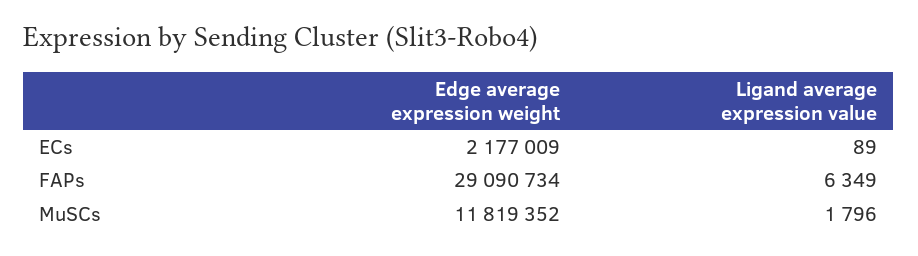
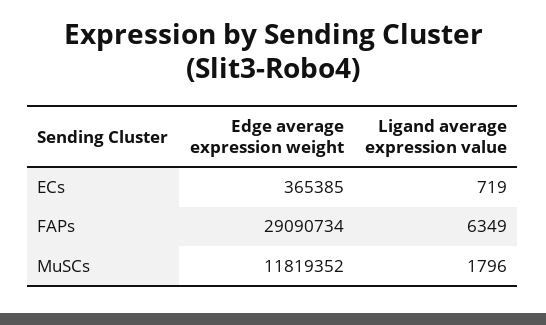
  {
    "Edge average expression weight": {
-     "ECs": 2177009,
+     "ECs": 365385,
      "FAPs": 29090734,
      "MuSCs": 11819352
    },
    "Ligand average expression value": {
-     "ECs": 89,
+     "ECs": 719,
      "FAPs": 6349,
      "MuSCs": 1796
    }
  }

